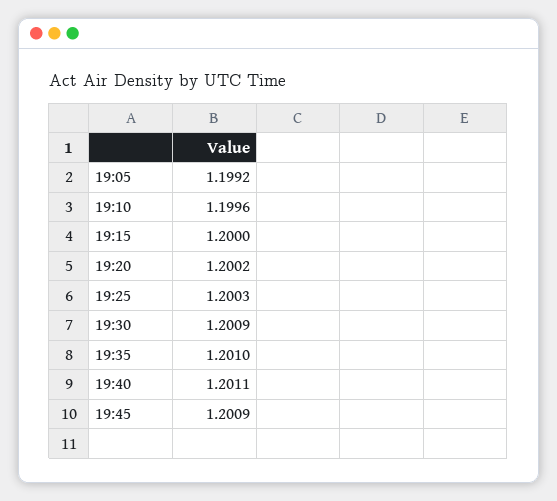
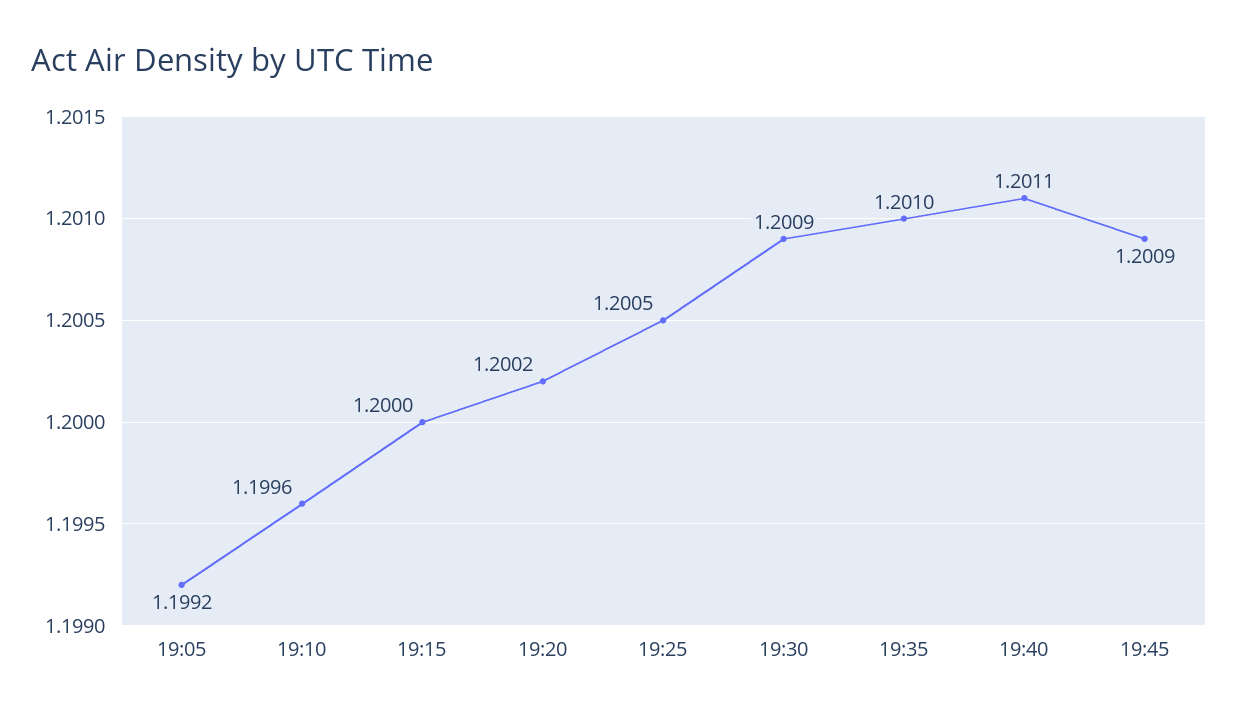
  {
    "19:05": 1.1992,
    "19:10": 1.1996,
    "19:15": 1.2,
    "19:20": 1.2002,
-   "19:25": 1.2003,
+   "19:25": 1.2005,
    "19:30": 1.2009,
    "19:35": 1.201,
    "19:40": 1.2011,
    "19:45": 1.2009
  }

